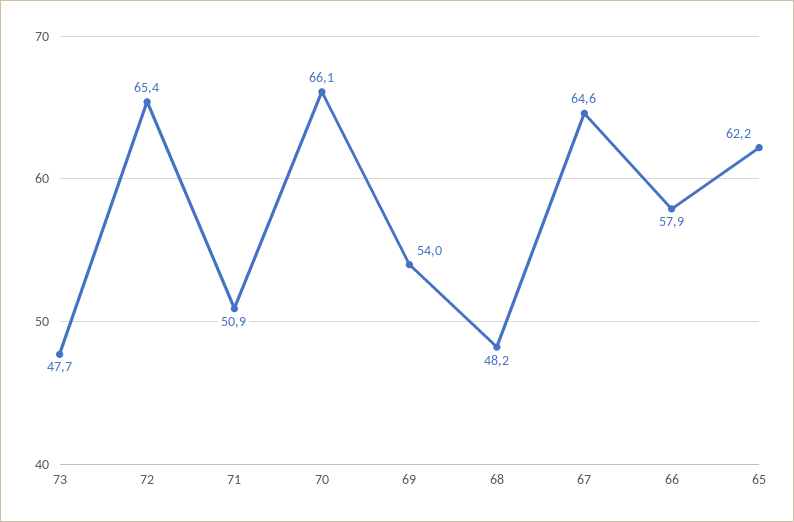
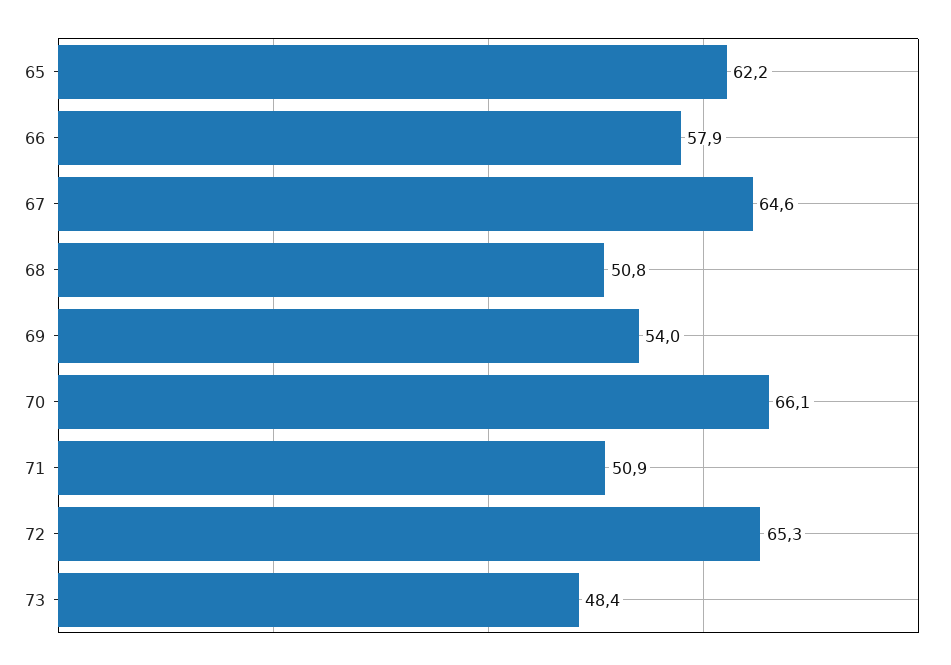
  {
-   "73": 47.7,
+   "73": 48.4,
-   "72": 65.4,
+   "72": 65.3,
    "71": 50.9,
    "70": 66.1,
    "69": 54,
-   "68": 48.2,
+   "68": 50.8,
    "67": 64.6,
    "66": 57.9,
    "65": 62.2
  }

